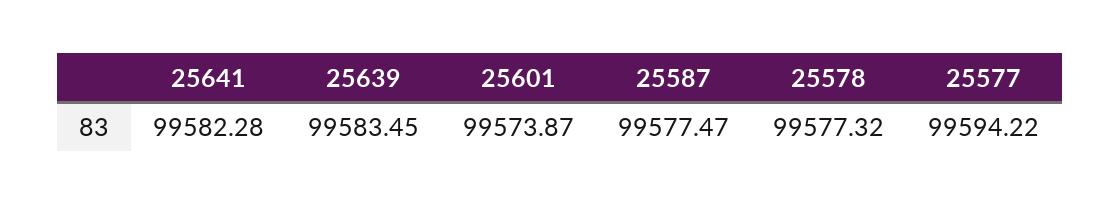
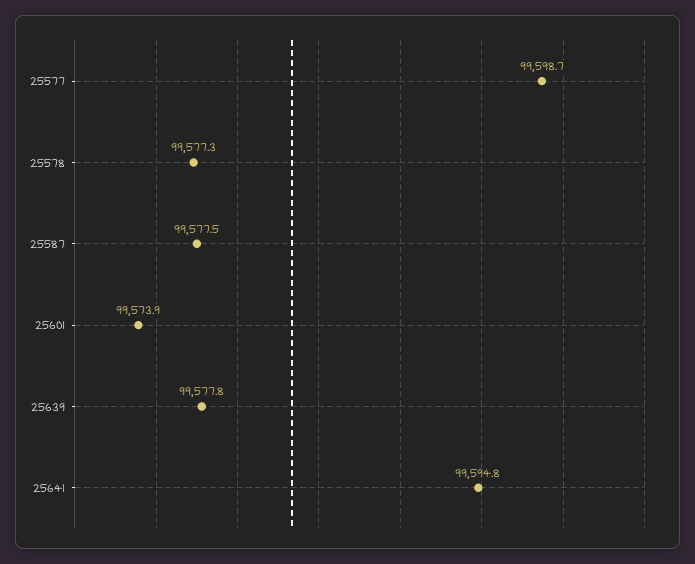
  {
-   "25641": 99582.28,
+   "25641": 99594.8,
-   "25639": 99583.45,
+   "25639": 99577.8,
    "25601": 99573.87,
    "25587": 99577.47,
    "25578": 99577.32,
-   "25577": 99594.22
+   "25577": 99598.7
  }

